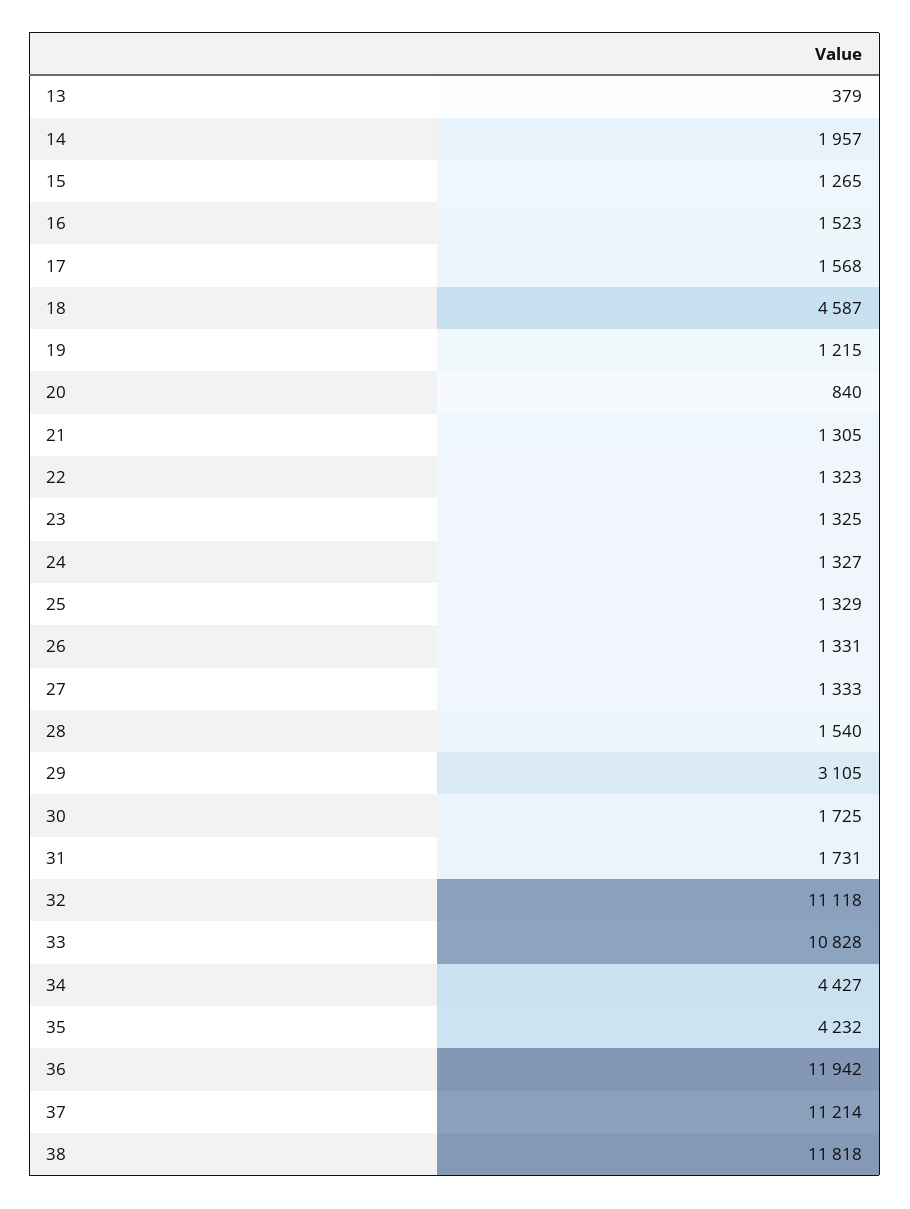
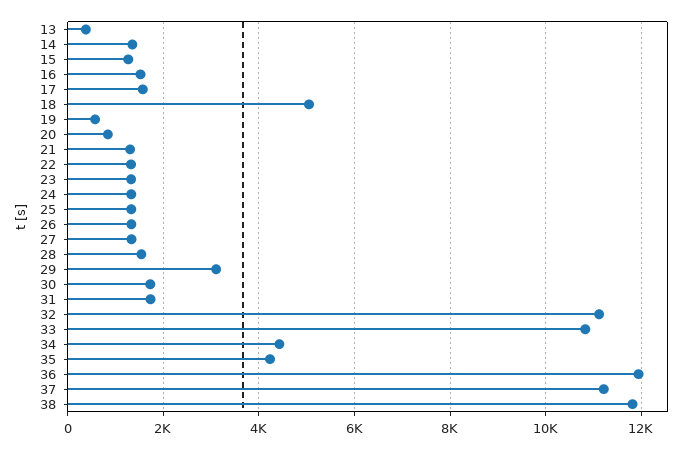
  {
    "13": 379,
-   "14": 1957,
+   "14": 1400,
    "15": 1265,
    "16": 1523,
    "17": 1568,
-   "18": 4587,
+   "18": 5000,
-   "19": 1215,
+   "19": 600,
    "20": 840,
    "21": 1305,
    "22": 1323,
    "23": 1325,
    "24": 1327,
    "25": 1329,
    "26": 1331,
    "27": 1333,
    "28": 1540,
    "29": 3105,
    "30": 1725,
    "31": 1731,
    "32": 11118,
    "33": 10828,
    "34": 4427,
    "35": 4232,
    "36": 11942,
    "37": 11214,
    "38": 11818
  }

